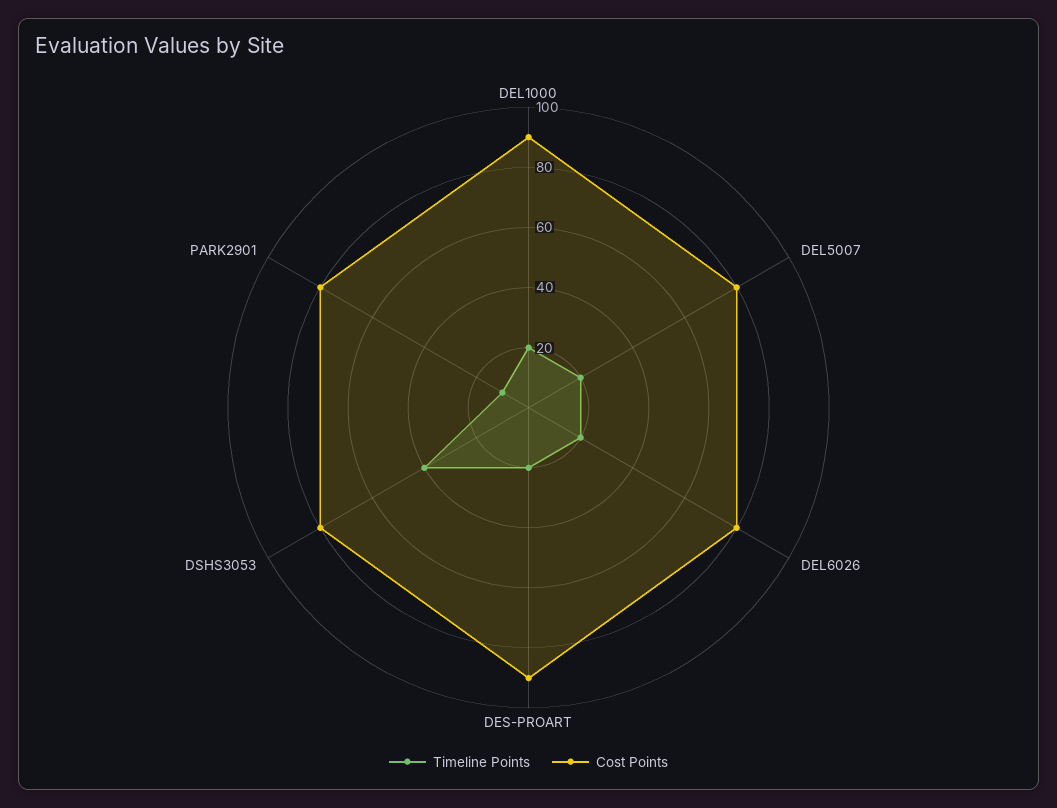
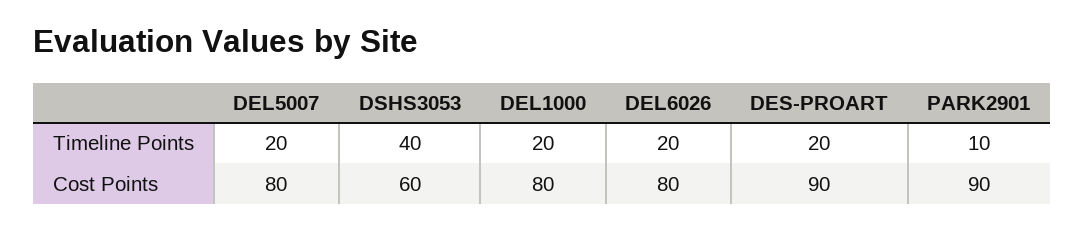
  {
    "Timeline Points": {
      "DEL1000": 20,
      "DEL5007": 20,
      "DEL6026": 20,
      "DES-PROART": 20,
      "DSHS3053": 40,
      "PARK2901": 10
    },
    "Cost Points": {
-     "DEL1000": 90,
+     "DEL1000": 80,
      "DEL5007": 80,
      "DEL6026": 80,
      "DES-PROART": 90,
-     "DSHS3053": 80,
+     "DSHS3053": 60,
-     "PARK2901": 80
+     "PARK2901": 90
    }
  }

